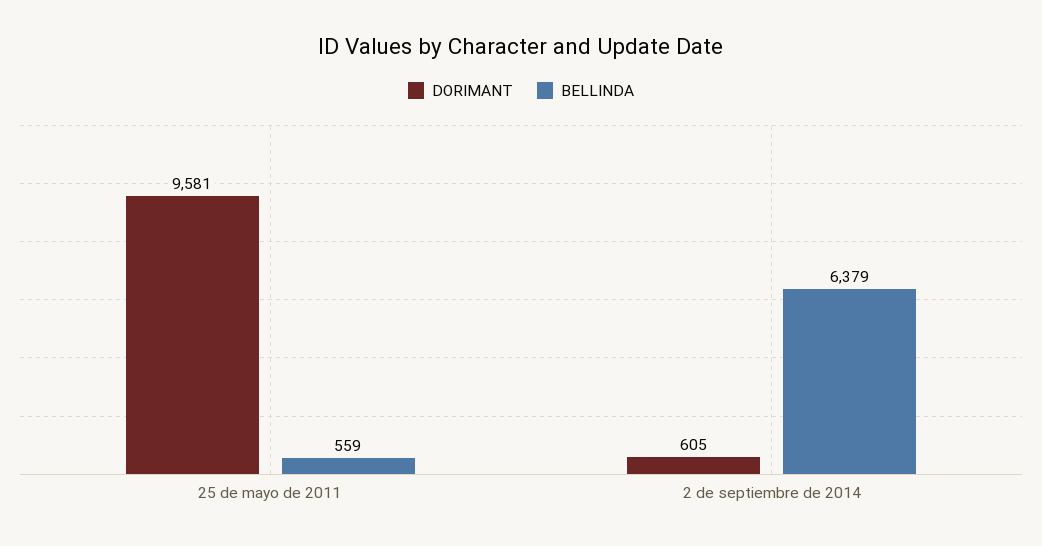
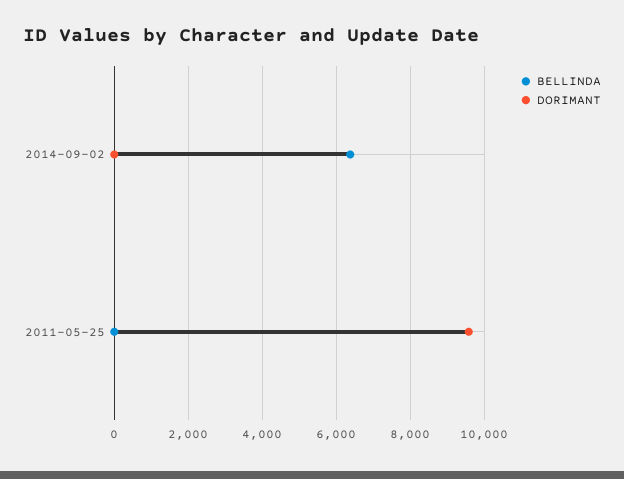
  {
    "DORIMANT": {
      "25 de mayo de 2011": 9581,
-     "2 de septiembre de 2014": 605
+     "2 de septiembre de 2014": 0
    },
    "BELLINDA": {
-     "25 de mayo de 2011": 559,
+     "25 de mayo de 2011": 0,
      "2 de septiembre de 2014": 6379
    }
  }

